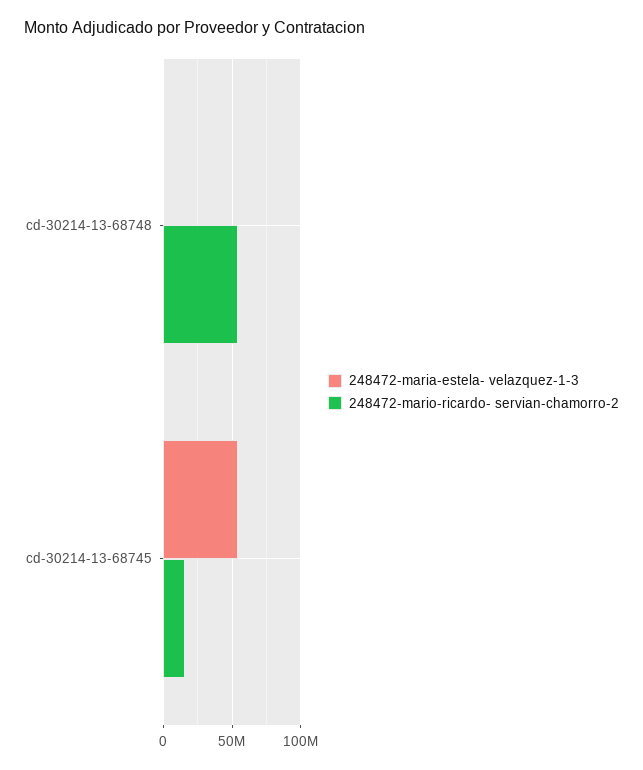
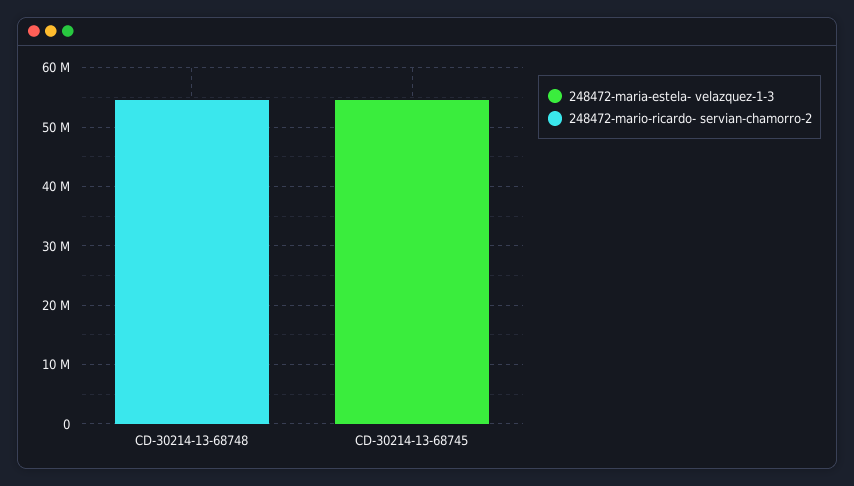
  {
    "248472-maria-estela- velazquez-1-3": {
      "cd-30214-13-68748": 0,
      "cd-30214-13-68745": 54000000
    },
    "248472-mario-ricardo- servian-chamorro-2": {
      "cd-30214-13-68748": 54000000,
-     "cd-30214-13-68745": 15000000
+     "cd-30214-13-68745": 0
    }
  }

